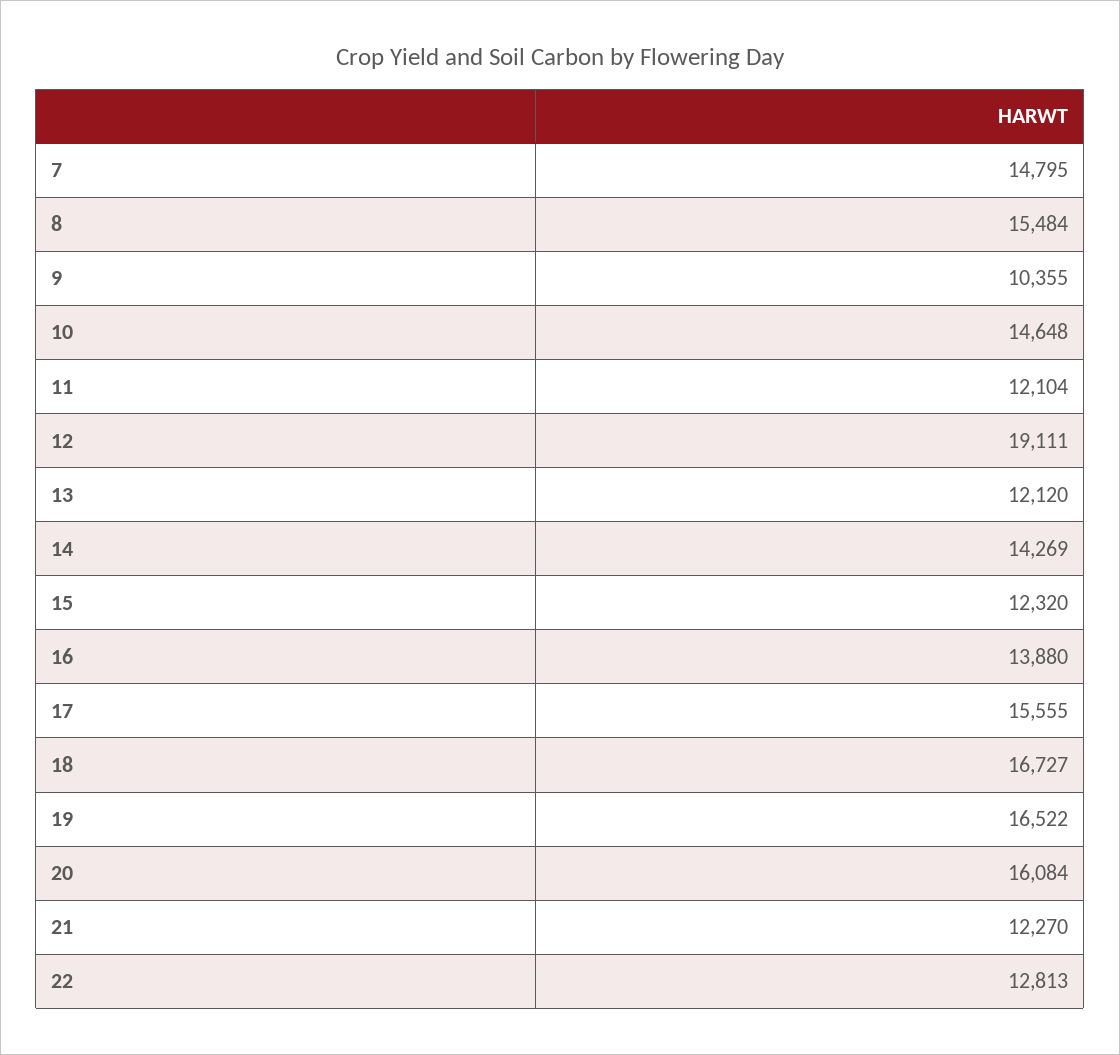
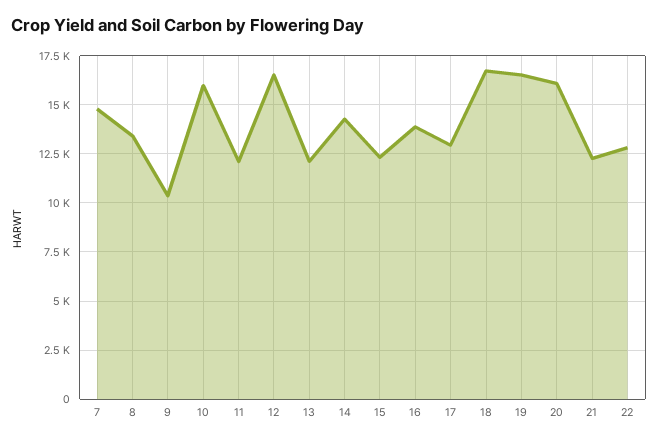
  {
    "7": 14795,
-   "8": 15484,
+   "8": 13500,
    "9": 10355,
-   "10": 14648,
+   "10": 16000,
    "11": 12104,
-   "12": 19111,
+   "12": 16500,
    "13": 12120,
    "14": 14269,
    "15": 12320,
    "16": 13880,
-   "17": 15555,
+   "17": 13000,
    "18": 16727,
    "19": 16522,
    "20": 16084,
    "21": 12270,
    "22": 12813
  }

